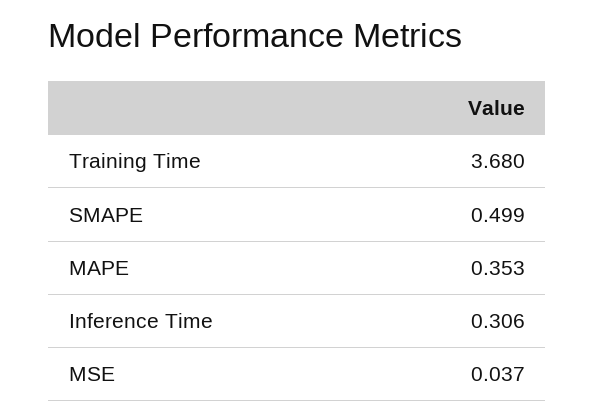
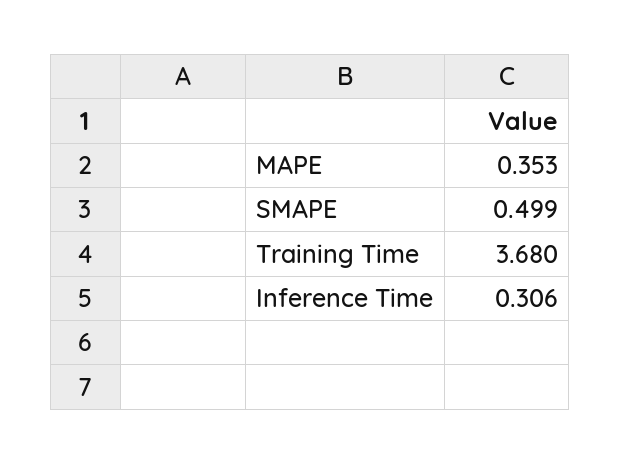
  {
    "Training Time": 3.68,
    "SMAPE": 0.499,
    "MAPE": 0.353,
-   "Inference Time": 0.306,
+   "Inference Time": 0.306
-   "MSE": 0.037
  }

